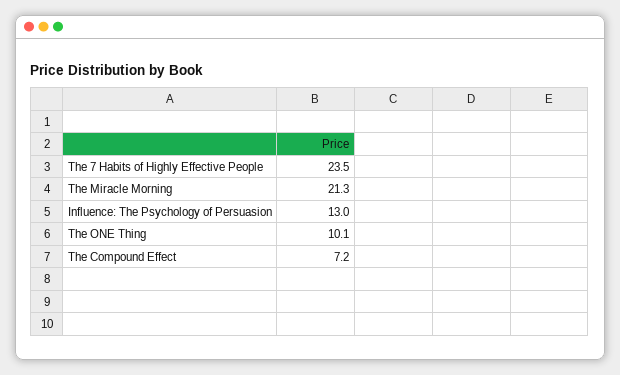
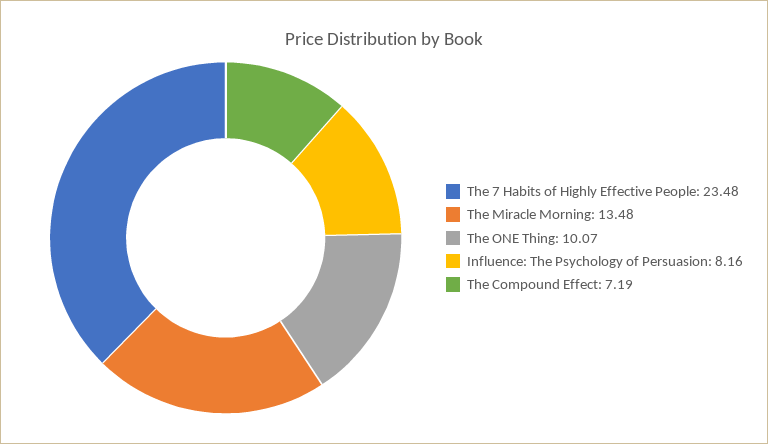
  {
    "The 7 Habits of Highly Effective People": 23.48,
-   "The Miracle Morning": 21.3,
+   "The Miracle Morning": 13.48,
-   "Influence: The Psychology of Persuasion": 13,
+   "Influence: The Psychology of Persuasion": 8.16,
    "The ONE Thing": 10.07,
    "The Compound Effect": 7.19
  }

